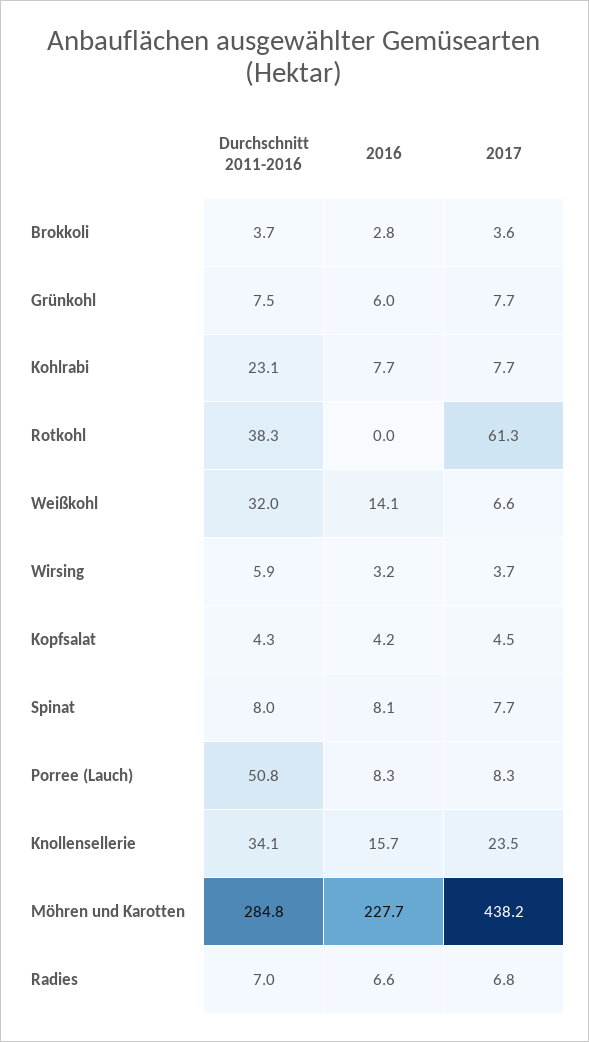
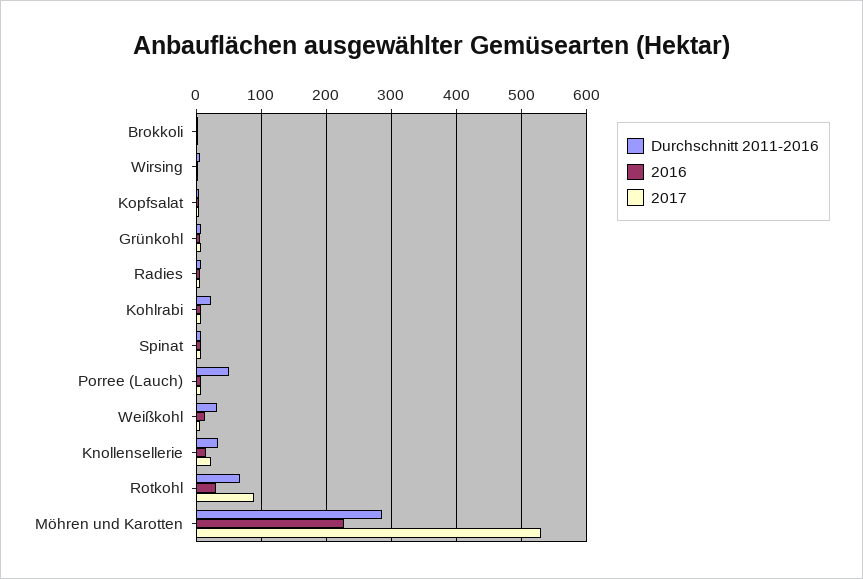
  {
    "Durchschnitt 2011-2016": {
      "Brokkoli": 3.7,
      "Grünkohl": 7.5,
      "Kohlrabi": 23.1,
-     "Rotkohl": 38.3,
+     "Rotkohl": 70,
      "Weißkohl": 32,
      "Wirsing": 5.9,
      "Kopfsalat": 4.3,
      "Spinat": 8,
      "Porree (Lauch)": 50.8,
      "Knollensellerie": 34.1,
      "Möhren und Karotten": 284.8,
      "Radies": 7
    },
    "2016": {
      "Brokkoli": 2.8,
      "Grünkohl": 6,
      "Kohlrabi": 7.7,
-     "Rotkohl": 0,
+     "Rotkohl": 30,
      "Weißkohl": 14.1,
      "Wirsing": 3.2,
      "Kopfsalat": 4.2,
      "Spinat": 8.1,
      "Porree (Lauch)": 8.3,
      "Knollensellerie": 15.7,
      "Möhren und Karotten": 227.7,
      "Radies": 6.6
    },
    "2017": {
      "Brokkoli": 3.6,
      "Grünkohl": 7.7,
      "Kohlrabi": 7.7,
-     "Rotkohl": 61.3,
+     "Rotkohl": 90,
      "Weißkohl": 6.6,
      "Wirsing": 3.7,
      "Kopfsalat": 4.5,
      "Spinat": 7.7,
      "Porree (Lauch)": 8.3,
      "Knollensellerie": 23.5,
-     "Möhren und Karotten": 438.2,
+     "Möhren und Karotten": 530,
      "Radies": 6.8
    }
  }

